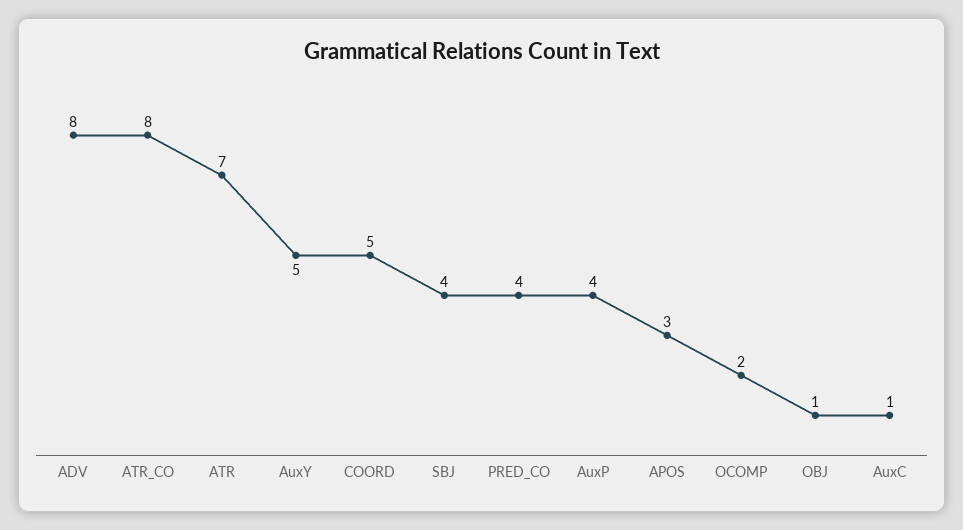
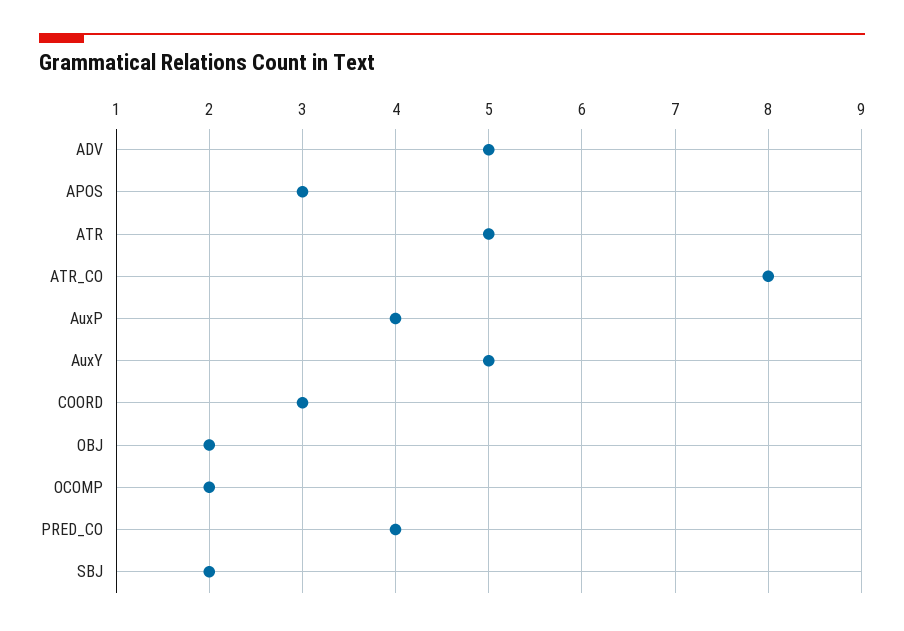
  {
-   "ADV": 8,
+   "ADV": 5,
    "ATR_CO": 8,
-   "ATR": 7,
+   "ATR": 5,
    "AuxY": 5,
-   "COORD": 5,
+   "COORD": 3,
-   "SBJ": 4,
+   "SBJ": 2,
    "PRED_CO": 4,
    "AuxP": 4,
    "APOS": 3,
    "OCOMP": 2,
-   "OBJ": 1,
+   "OBJ": 2
-   "AuxC": 1
  }

